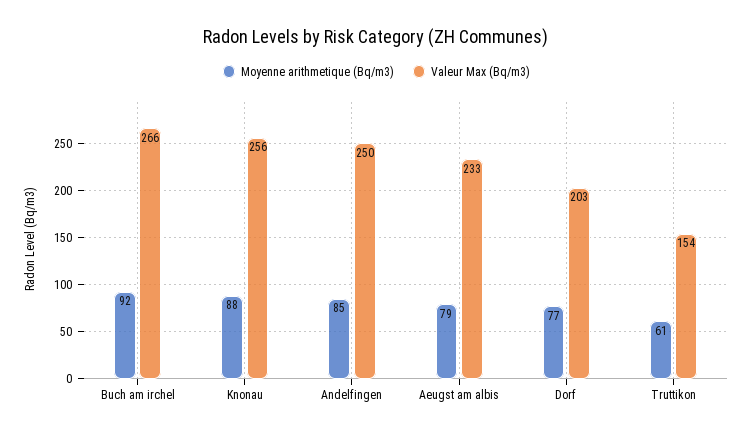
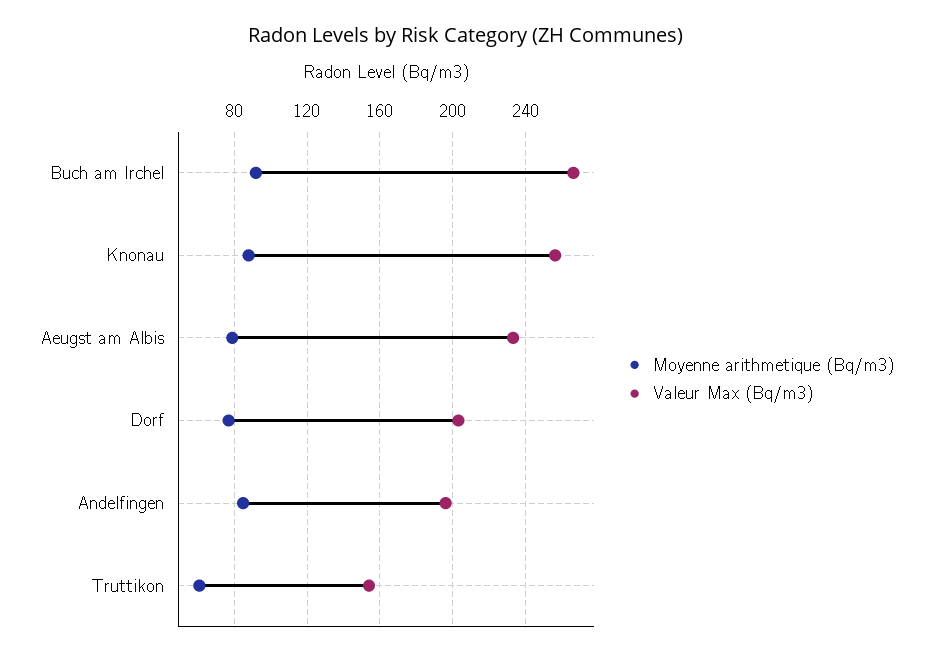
  {
    "Moyenne arithmetique (Bq/m3)": {
      "Buch am irchel": 92,
      "Knonau": 88,
      "Andelfingen": 85,
      "Aeugst am albis": 79,
      "Dorf": 77,
      "Truttikon": 61
    },
    "Valeur Max (Bq/m3)": {
      "Buch am irchel": 266,
      "Knonau": 256,
-     "Andelfingen": 250,
+     "Andelfingen": 195,
      "Aeugst am albis": 233,
      "Dorf": 203,
      "Truttikon": 154
    }
  }

